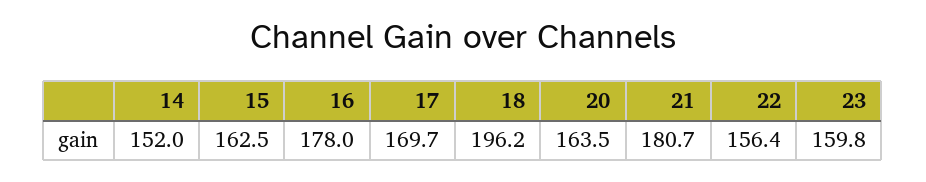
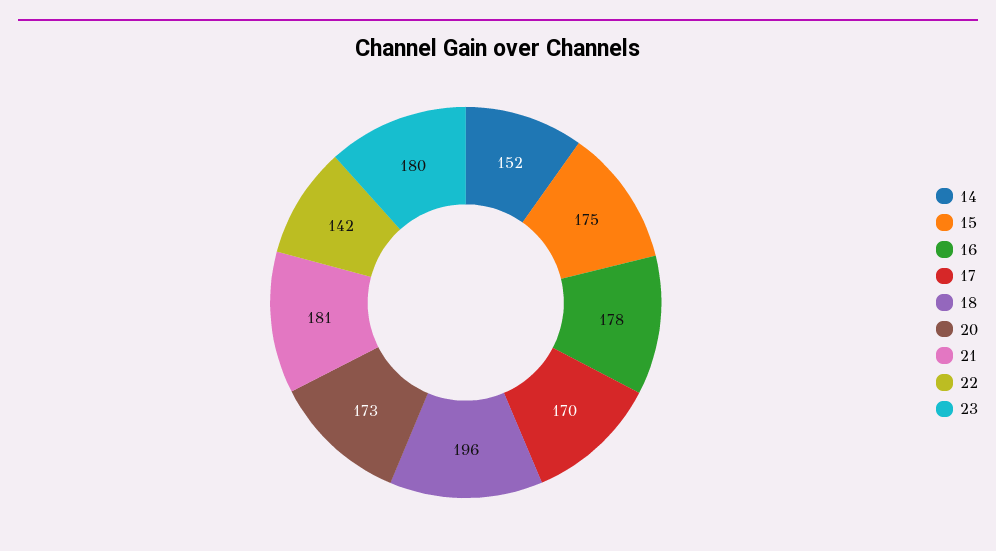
  {
    "14": 152,
-   "15": 162.5,
+   "15": 175,
    "16": 178,
    "17": 169.7,
    "18": 196.2,
-   "20": 163.5,
+   "20": 173,
    "21": 180.7,
-   "22": 156.4,
+   "22": 142,
-   "23": 159.8
+   "23": 180
  }

